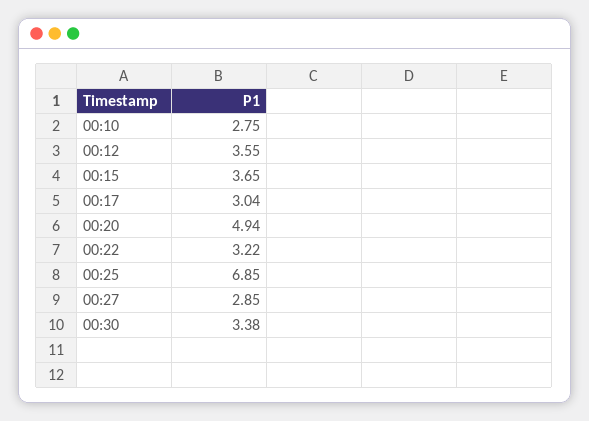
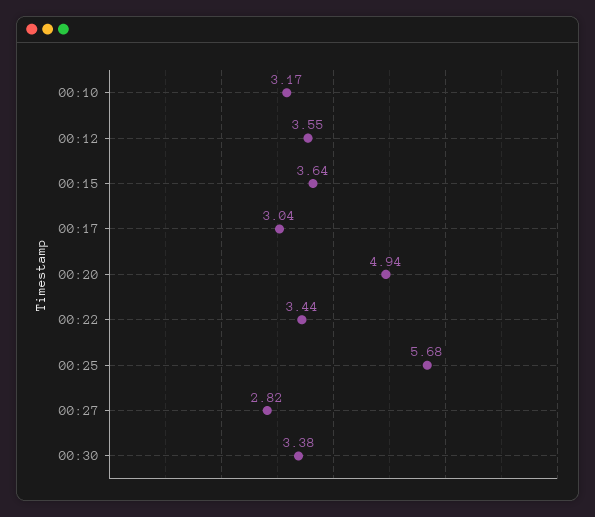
  {
-   "00:10": 2.75,
+   "00:10": 3.17,
    "00:12": 3.55,
-   "00:15": 3.65,
+   "00:15": 3.64,
    "00:17": 3.04,
    "00:20": 4.94,
-   "00:22": 3.22,
+   "00:22": 3.44,
-   "00:25": 6.85,
+   "00:25": 5.68,
-   "00:27": 2.85,
+   "00:27": 2.82,
    "00:30": 3.38
  }

